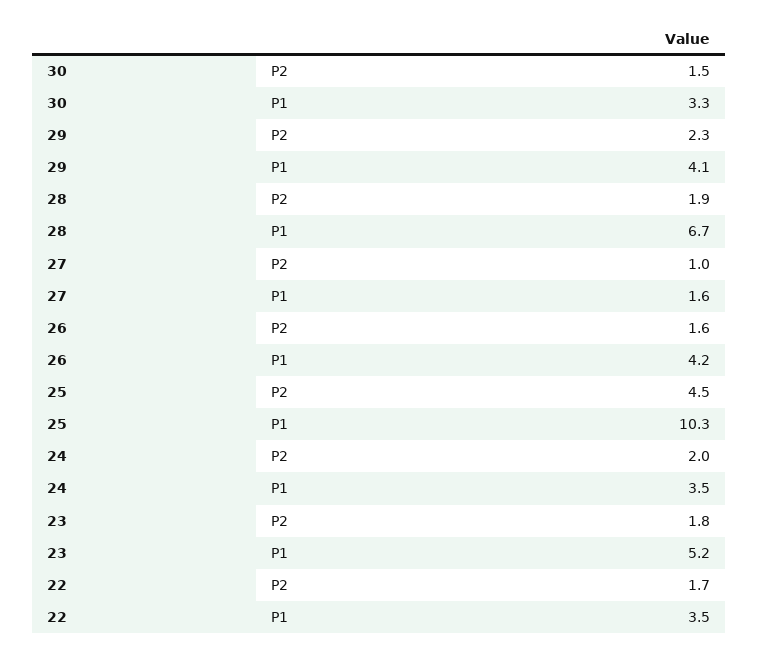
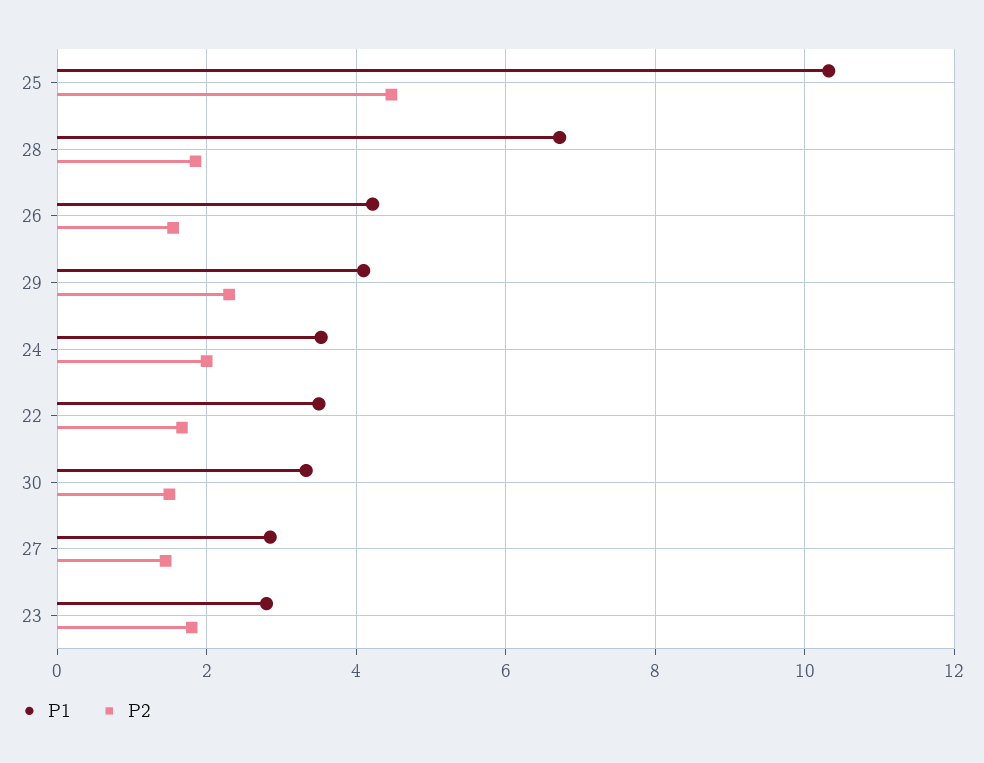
  {
    "P2": {
      "30": 1.5,
      "29": 2.3,
      "28": 1.9,
-     "27": 1,
+     "27": 1.4,
      "26": 1.6,
      "25": 4.5,
      "24": 2,
      "23": 1.8,
      "22": 1.7
    },
    "P1": {
      "30": 3.3,
      "29": 4.1,
      "28": 6.7,
-     "27": 1.6,
+     "27": 2.8,
      "26": 4.2,
      "25": 10.3,
      "24": 3.5,
-     "23": 5.2,
+     "23": 2.8,
      "22": 3.5
    }
  }

